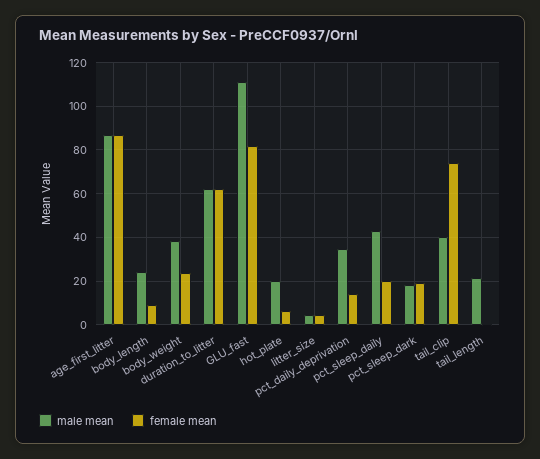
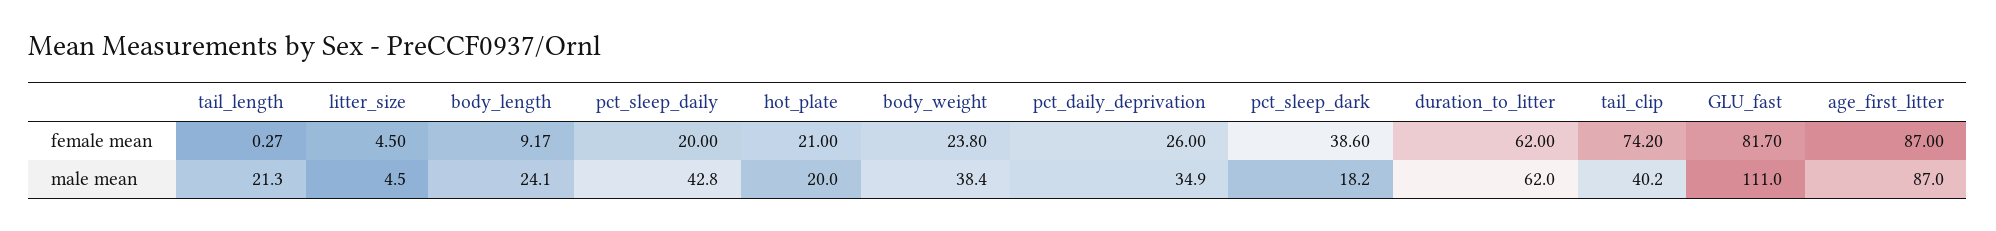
  {
    "male mean": {
      "age_first_litter": 87,
      "body_length": 24.1,
      "body_weight": 38.4,
      "duration_to_litter": 62,
      "GLU_fast": 111,
      "hot_plate": 20,
      "litter_size": 4.5,
      "pct_daily_deprivation": 34.9,
      "pct_sleep_daily": 42.8,
      "pct_sleep_dark": 18.2,
      "tail_clip": 40.2,
      "tail_length": 21.3
    },
    "female mean": {
      "age_first_litter": 87,
      "body_length": 9.17,
      "body_weight": 23.8,
      "duration_to_litter": 62,
      "GLU_fast": 81.7,
-     "hot_plate": 5,
+     "hot_plate": 21,
      "litter_size": 4.5,
-     "pct_daily_deprivation": 15,
+     "pct_daily_deprivation": 26,
      "pct_sleep_daily": 20,
-     "pct_sleep_dark": 20,
+     "pct_sleep_dark": 38.6,
      "tail_clip": 74.2,
      "tail_length": 0.27
    }
  }

